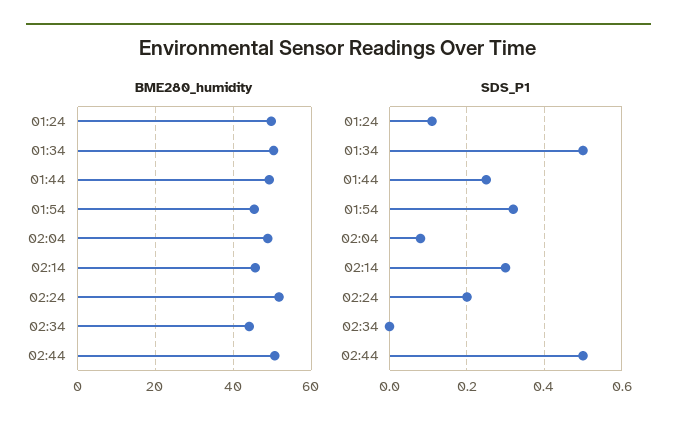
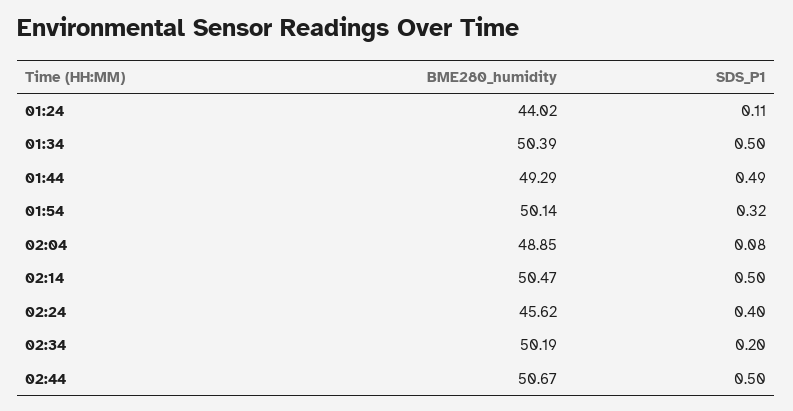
  {
    "BME280_humidity": {
-     "01:24": 50,
+     "01:24": 44.02,
      "01:34": 50.39,
      "01:44": 49.29,
-     "01:54": 46,
+     "01:54": 50.14,
      "02:04": 48.85,
-     "02:14": 46,
+     "02:14": 50.47,
-     "02:24": 52,
+     "02:24": 45.62,
-     "02:34": 44,
+     "02:34": 50.19,
      "02:44": 50.67
    },
    "SDS_P1": {
      "01:24": 0.11,
      "01:34": 0.5,
-     "01:44": 0.25,
+     "01:44": 0.49,
      "01:54": 0.32,
      "02:04": 0.08,
-     "02:14": 0.3,
+     "02:14": 0.5,
-     "02:24": 0.2,
+     "02:24": 0.4,
-     "02:34": 0,
+     "02:34": 0.2,
      "02:44": 0.5
    }
  }

